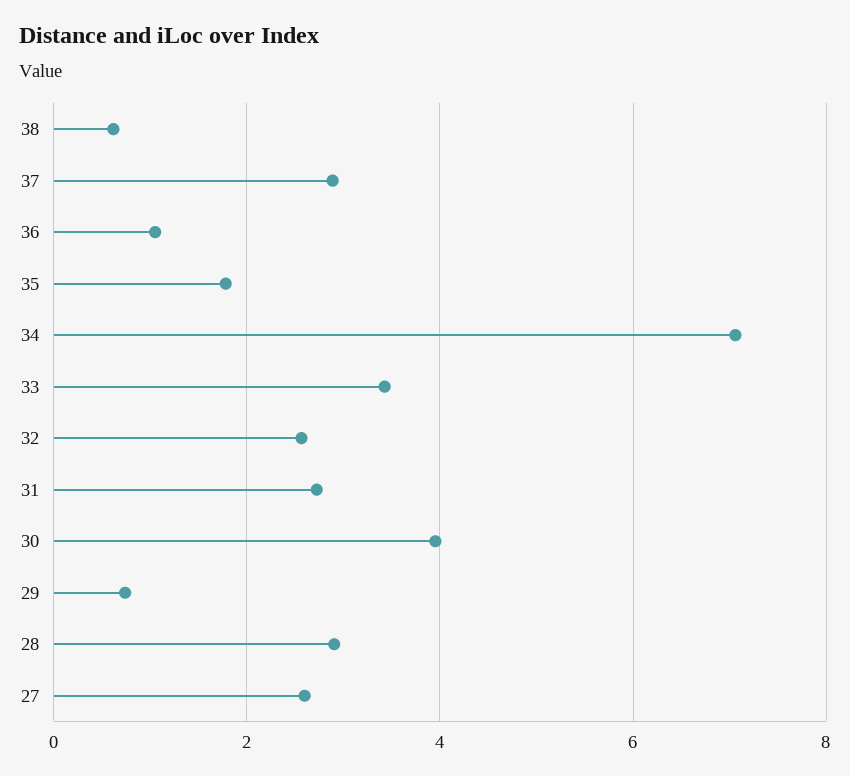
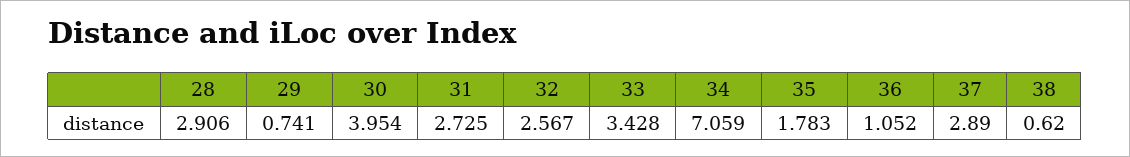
  {
    "38": 0.62,
    "37": 2.89,
    "36": 1.052,
    "35": 1.783,
    "34": 7.059,
    "33": 3.428,
    "32": 2.567,
    "31": 2.725,
    "30": 3.954,
    "29": 0.741,
-   "28": 2.906,
+   "28": 2.906
-   "27": 2.6
  }

